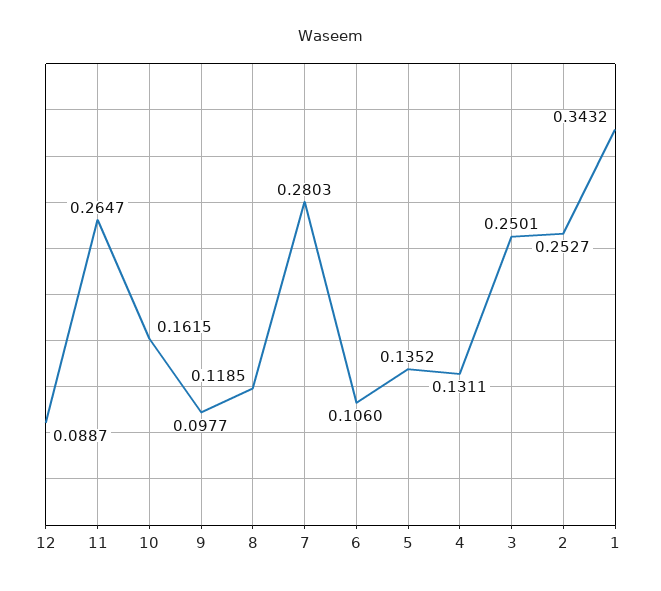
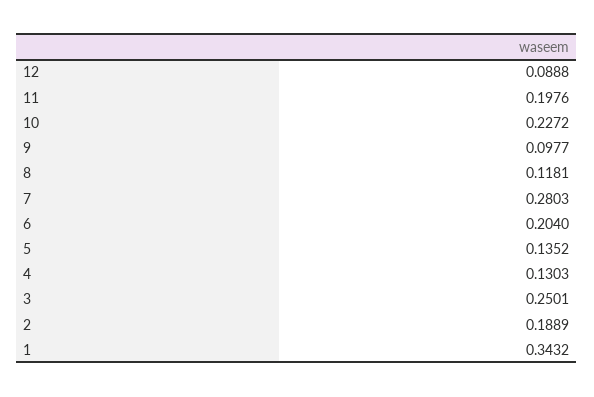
  {
-   "12": 0.0887,
+   "12": 0.0888,
-   "11": 0.2647,
+   "11": 0.1976,
-   "10": 0.1615,
+   "10": 0.2272,
    "9": 0.0977,
-   "8": 0.1185,
+   "8": 0.1181,
    "7": 0.2803,
-   "6": 0.106,
+   "6": 0.204,
    "5": 0.1352,
-   "4": 0.1311,
+   "4": 0.1303,
    "3": 0.2501,
-   "2": 0.2527,
+   "2": 0.1889,
    "1": 0.3432
  }

